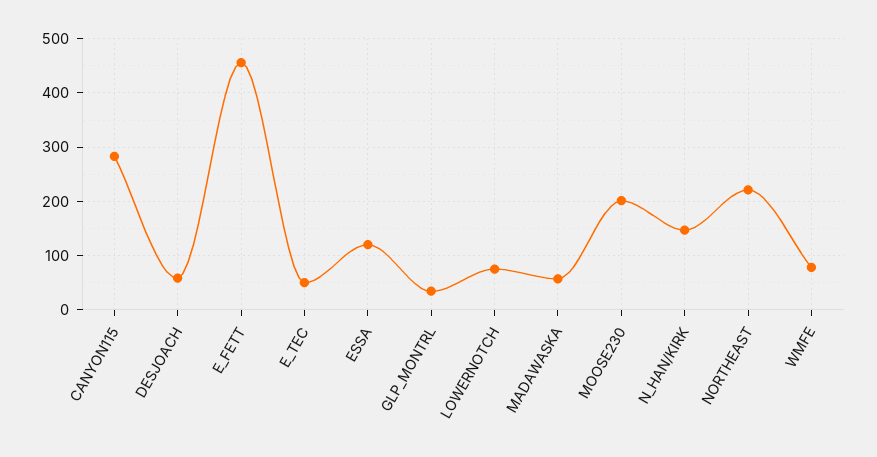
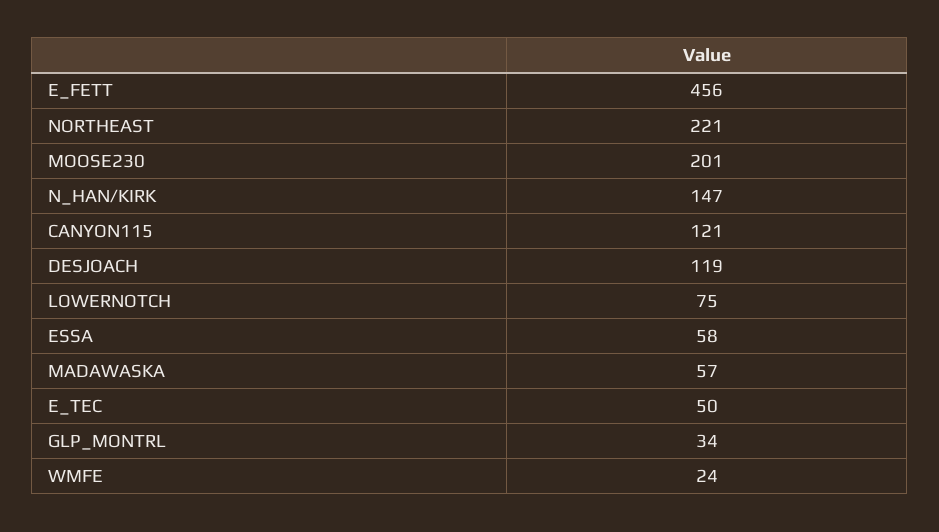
  {
-   "CANYON115": 280,
+   "CANYON115": 121,
-   "DESJOACH": 60,
+   "DESJOACH": 119,
    "E_FETT": 456,
    "E_TEC": 50,
-   "ESSA": 120,
+   "ESSA": 58,
    "GLP_MONTRL": 34,
    "LOWERNOTCH": 75,
    "MADAWASKA": 57,
    "MOOSE230": 201,
    "N_HAN/KIRK": 147,
    "NORTHEAST": 221,
-   "WMFE": 80
+   "WMFE": 24
  }

